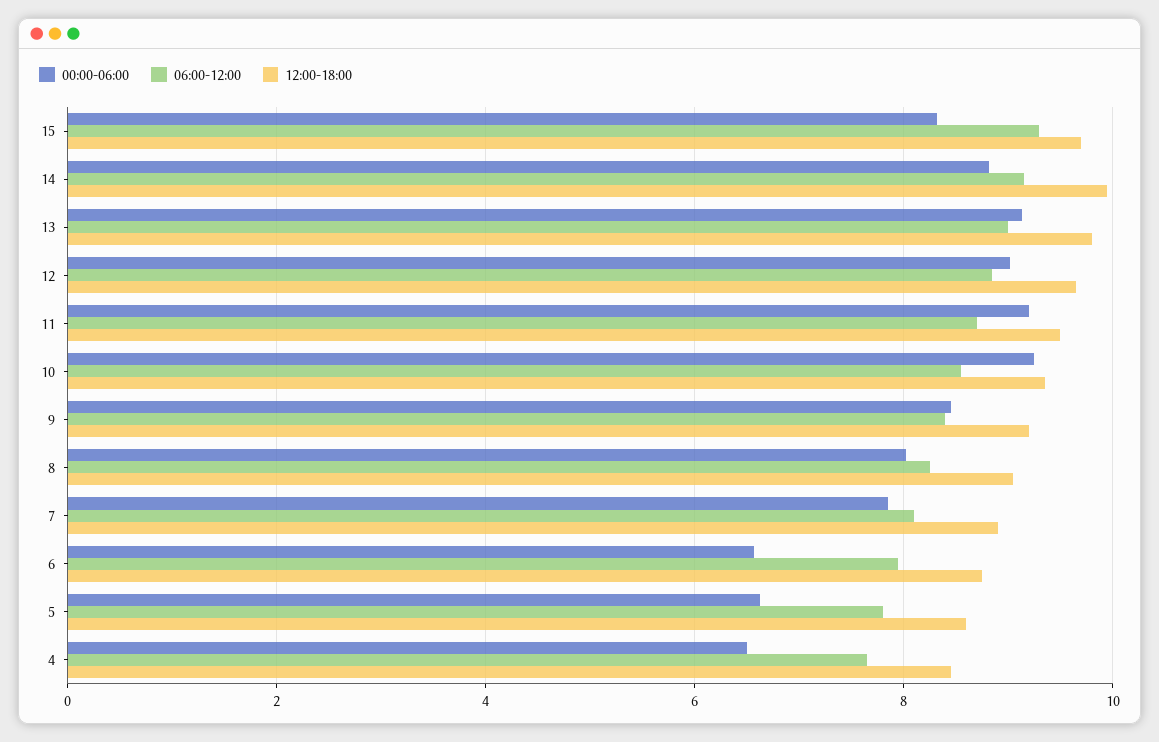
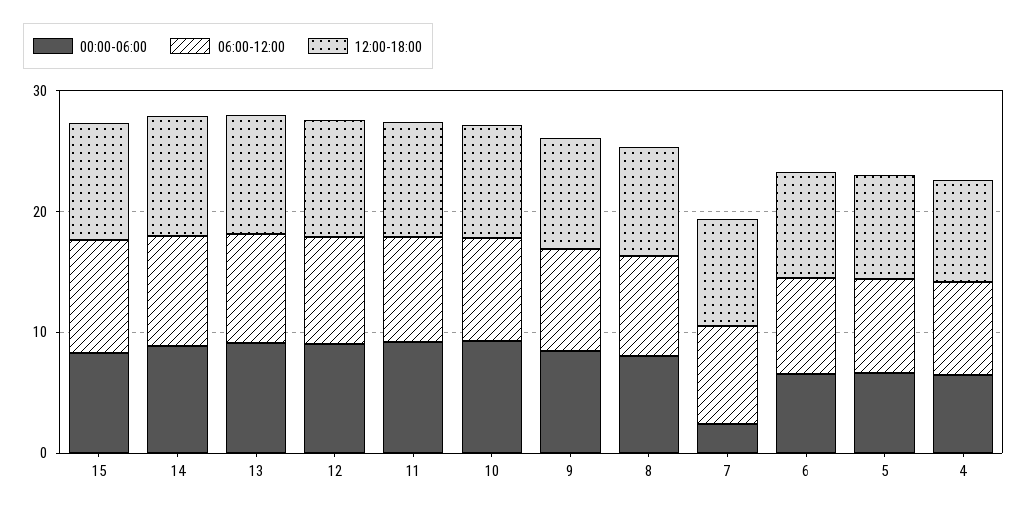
  {
    "00:00-06:00": {
      "15": 8.4,
      "14": 8.8,
      "13": 9.2,
      "12": 9,
      "11": 9.2,
      "10": 9.2,
      "9": 8.4,
      "8": 8,
-     "7": 7.8,
+     "7": 2,
      "6": 6.6,
      "5": 6.6,
      "4": 6.6
    },
    "06:00-12:00": {
      "15": 9.4,
      "14": 9.2,
      "13": 9,
      "12": 8.8,
      "11": 8.8,
      "10": 8.6,
      "9": 8.4,
      "8": 8.2,
      "7": 8.2,
      "6": 8,
      "5": 7.8,
      "4": 7.6
    },
    "12:00-18:00": {
      "15": 9.8,
      "14": 10,
      "13": 9.8,
      "12": 9.6,
      "11": 9.6,
      "10": 9.4,
      "9": 9.2,
      "8": 9,
      "7": 9,
      "6": 8.8,
      "5": 8.6,
      "4": 8.4
    }
  }

